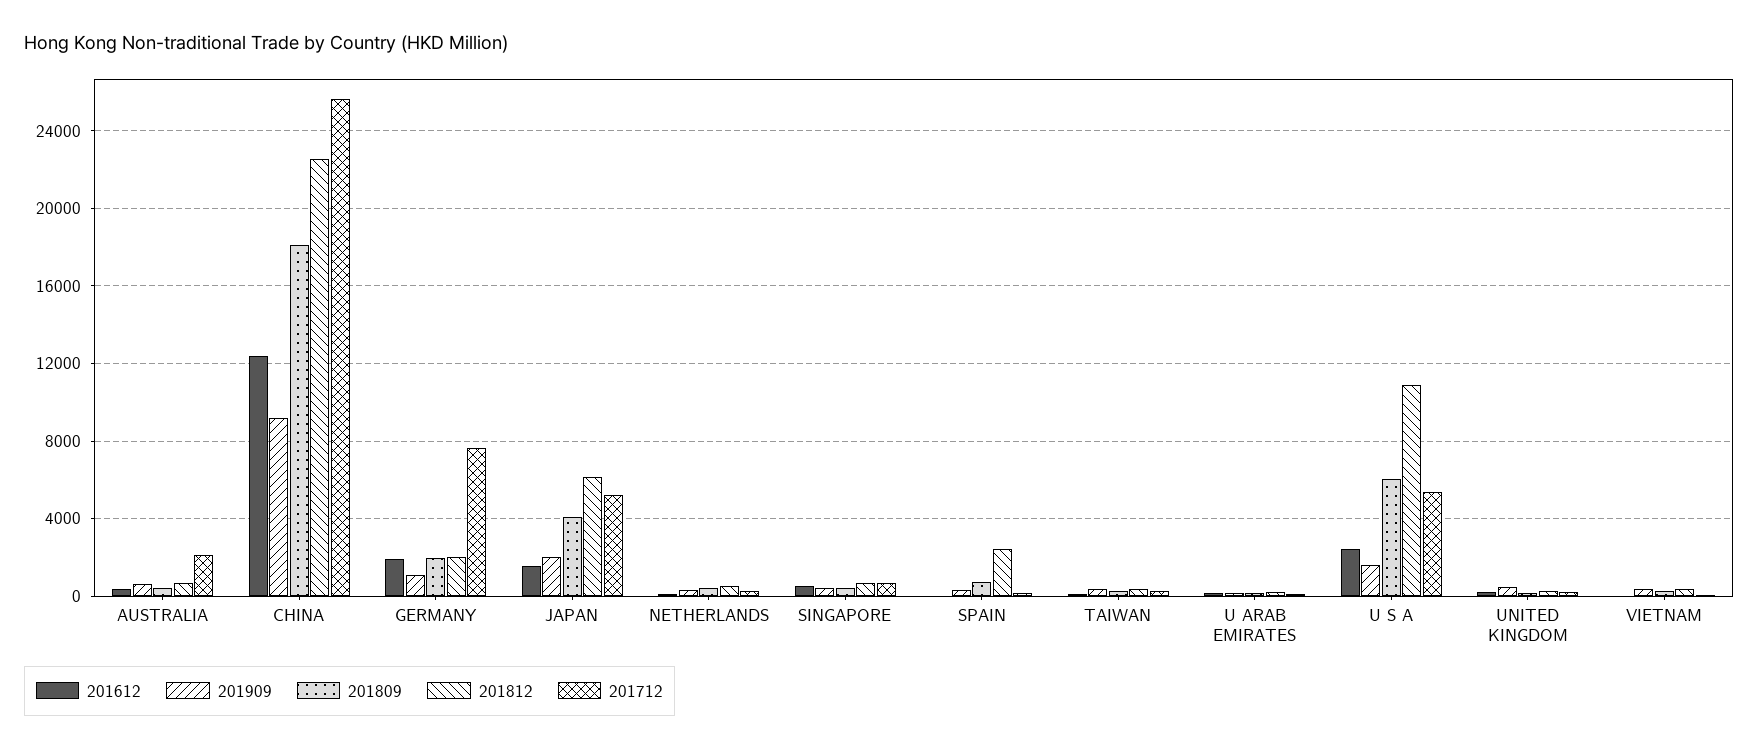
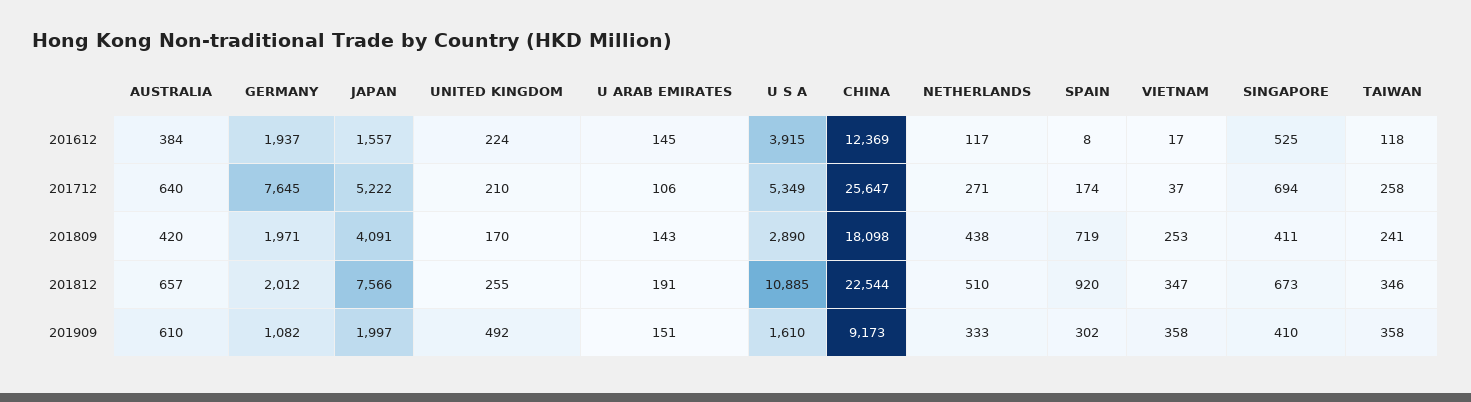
  {
    "201612": {
      "AUSTRALIA": 384,
      "CHINA": 12369,
      "GERMANY": 1937,
      "JAPAN": 1557,
      "NETHERLANDS": 117,
      "SINGAPORE": 525,
      "SPAIN": 8,
      "TAIWAN": 118,
      "U ARAB EMIRATES": 145,
-     "U S A": 2500,
+     "U S A": 3915,
      "UNITED KINGDOM": 224,
      "VIETNAM": 17
    },
    "201909": {
      "AUSTRALIA": 610,
      "CHINA": 9173,
      "GERMANY": 1082,
      "JAPAN": 1997,
      "NETHERLANDS": 333,
      "SINGAPORE": 410,
      "SPAIN": 302,
      "TAIWAN": 358,
      "U ARAB EMIRATES": 151,
      "U S A": 1610,
      "UNITED KINGDOM": 492,
      "VIETNAM": 358
    },
    "201809": {
      "AUSTRALIA": 420,
      "CHINA": 18098,
      "GERMANY": 1971,
      "JAPAN": 4091,
      "NETHERLANDS": 438,
      "SINGAPORE": 411,
      "SPAIN": 719,
      "TAIWAN": 241,
      "U ARAB EMIRATES": 143,
-     "U S A": 6000,
+     "U S A": 2890,
      "UNITED KINGDOM": 170,
      "VIETNAM": 253
    },
    "201812": {
      "AUSTRALIA": 657,
      "CHINA": 22544,
      "GERMANY": 2012,
-     "JAPAN": 6000,
+     "JAPAN": 7566,
      "NETHERLANDS": 510,
      "SINGAPORE": 673,
-     "SPAIN": 2500,
+     "SPAIN": 920,
      "TAIWAN": 346,
      "U ARAB EMIRATES": 191,
      "U S A": 10885,
      "UNITED KINGDOM": 255,
      "VIETNAM": 347
    },
    "201712": {
-     "AUSTRALIA": 2000,
+     "AUSTRALIA": 640,
      "CHINA": 25647,
      "GERMANY": 7645,
      "JAPAN": 5222,
      "NETHERLANDS": 271,
      "SINGAPORE": 694,
      "SPAIN": 174,
      "TAIWAN": 258,
      "U ARAB EMIRATES": 106,
      "U S A": 5349,
      "UNITED KINGDOM": 210,
      "VIETNAM": 37
    }
  }

